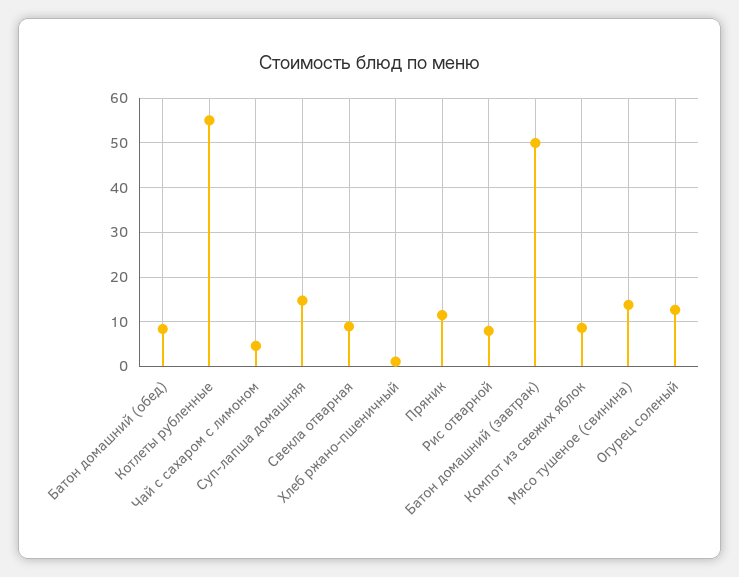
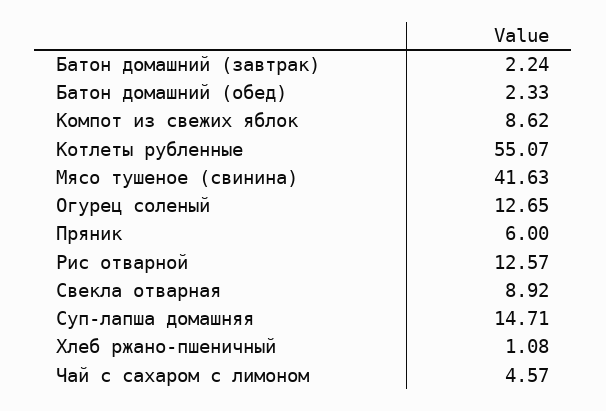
  {
-   "Батон домашний (обед)": 8,
+   "Батон домашний (обед)": 2.33,
    "Котлеты рубленные": 55.07,
    "Чай с сахаром с лимоном": 4.57,
    "Суп-лапша домашняя": 14.71,
    "Свекла отварная": 8.92,
    "Хлеб ржано-пшеничный": 1.08,
-   "Пряник": 12,
+   "Пряник": 6,
-   "Рис отварной": 8,
+   "Рис отварной": 12.57,
-   "Батон домашний (завтрак)": 50,
+   "Батон домашний (завтрак)": 2.24,
    "Компот из свежих яблок": 8.62,
-   "Мясо тушеное (свинина)": 14,
+   "Мясо тушеное (свинина)": 41.63,
    "Огурец соленый": 12.65
  }

